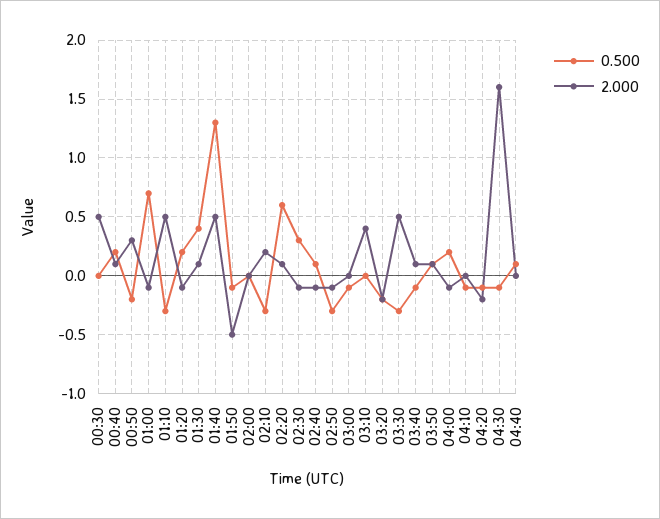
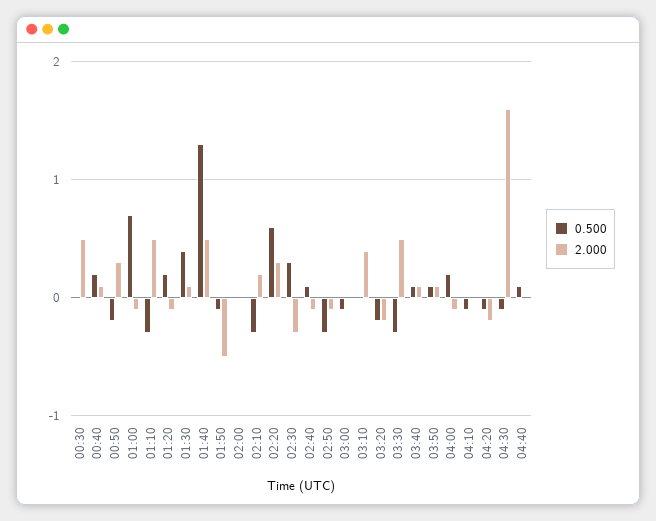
  {
    "0.500": {
      "00:30": 0,
      "00:40": 0.2,
      "00:50": -0.2,
      "01:00": 0.7,
      "01:10": -0.3,
      "01:20": 0.2,
      "01:30": 0.4,
      "01:40": 1.3,
      "01:50": -0.1,
      "02:00": 0,
      "02:10": -0.3,
      "02:20": 0.6,
      "02:30": 0.3,
      "02:40": 0.1,
      "02:50": -0.3,
      "03:00": -0.1,
      "03:10": 0,
      "03:20": -0.2,
      "03:30": -0.3,
-     "03:40": -0.1,
+     "03:40": 0.1,
      "03:50": 0.1,
      "04:00": 0.2,
      "04:10": -0.1,
      "04:20": -0.1,
      "04:30": -0.1,
      "04:40": 0.1
    },
    "2.000": {
      "00:30": 0.5,
      "00:40": 0.1,
      "00:50": 0.3,
      "01:00": -0.1,
      "01:10": 0.5,
      "01:20": -0.1,
      "01:30": 0.1,
      "01:40": 0.5,
      "01:50": -0.5,
      "02:00": 0,
      "02:10": 0.2,
-     "02:20": 0.1,
+     "02:20": 0.3,
-     "02:30": -0.1,
+     "02:30": -0.3,
      "02:40": -0.1,
      "02:50": -0.1,
      "03:00": 0,
      "03:10": 0.4,
      "03:20": -0.2,
      "03:30": 0.5,
      "03:40": 0.1,
      "03:50": 0.1,
      "04:00": -0.1,
      "04:10": 0,
      "04:20": -0.2,
      "04:30": 1.6,
      "04:40": 0
    }
  }

